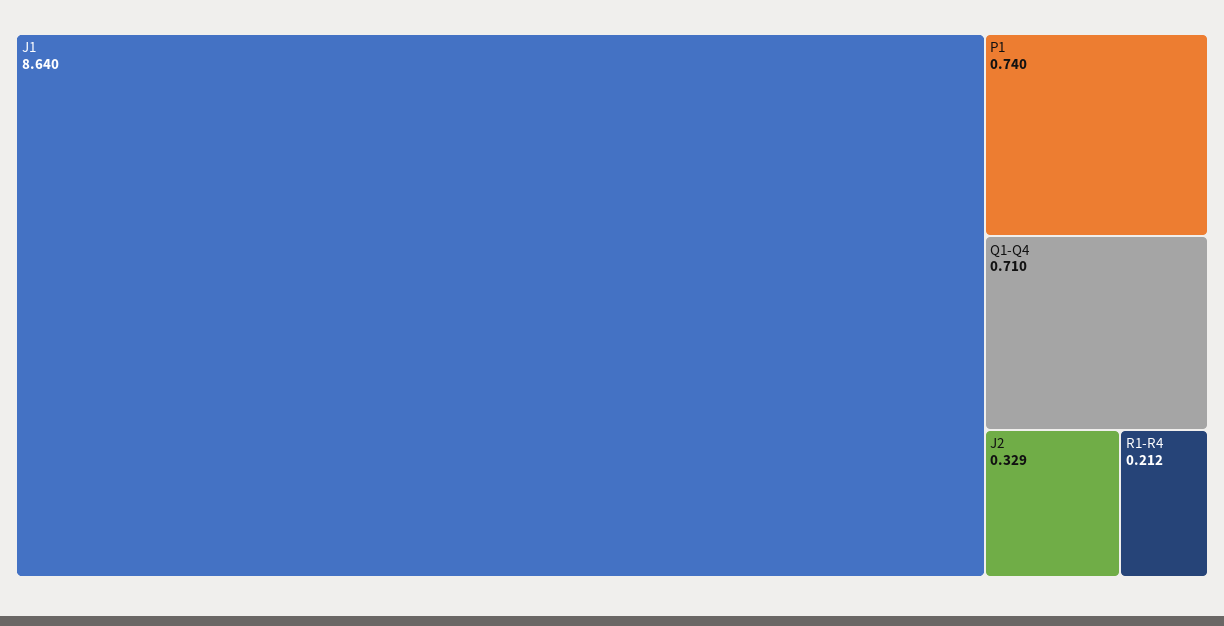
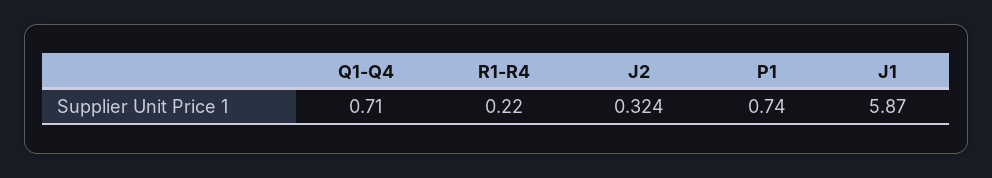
  {
-   "J1": 8.64,
+   "J1": 5.87,
    "P1": 0.74,
    "Q1-Q4": 0.71,
-   "J2": 0.329,
+   "J2": 0.324,
-   "R1-R4": 0.212
+   "R1-R4": 0.22
  }

